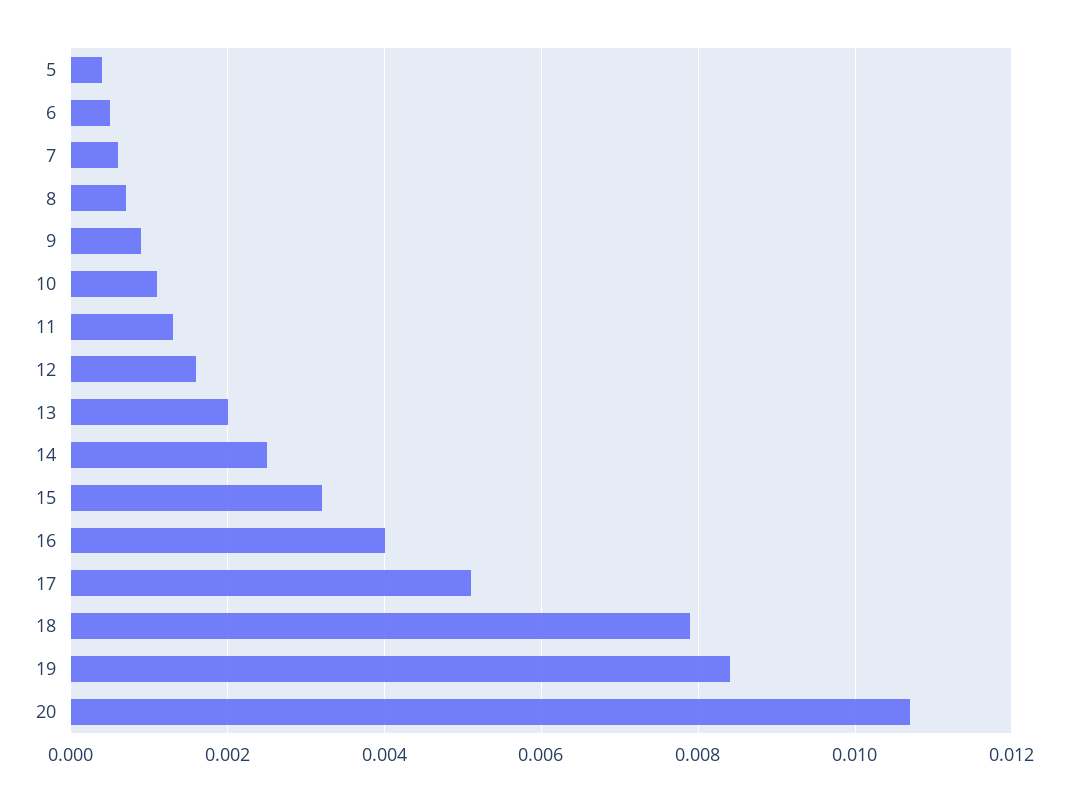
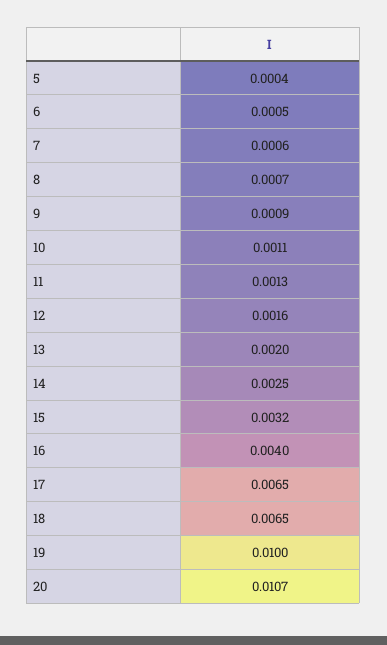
  {
    "5": 0.0004,
    "6": 0.0005,
    "7": 0.0006,
    "8": 0.0007,
    "9": 0.0009,
    "10": 0.0011,
    "11": 0.0013,
    "12": 0.0016,
    "13": 0.002,
    "14": 0.0025,
    "15": 0.0032,
    "16": 0.004,
-   "17": 0.005,
+   "17": 0.0065,
-   "18": 0.008,
+   "18": 0.0065,
-   "19": 0.0085,
+   "19": 0.01,
    "20": 0.0107
  }

